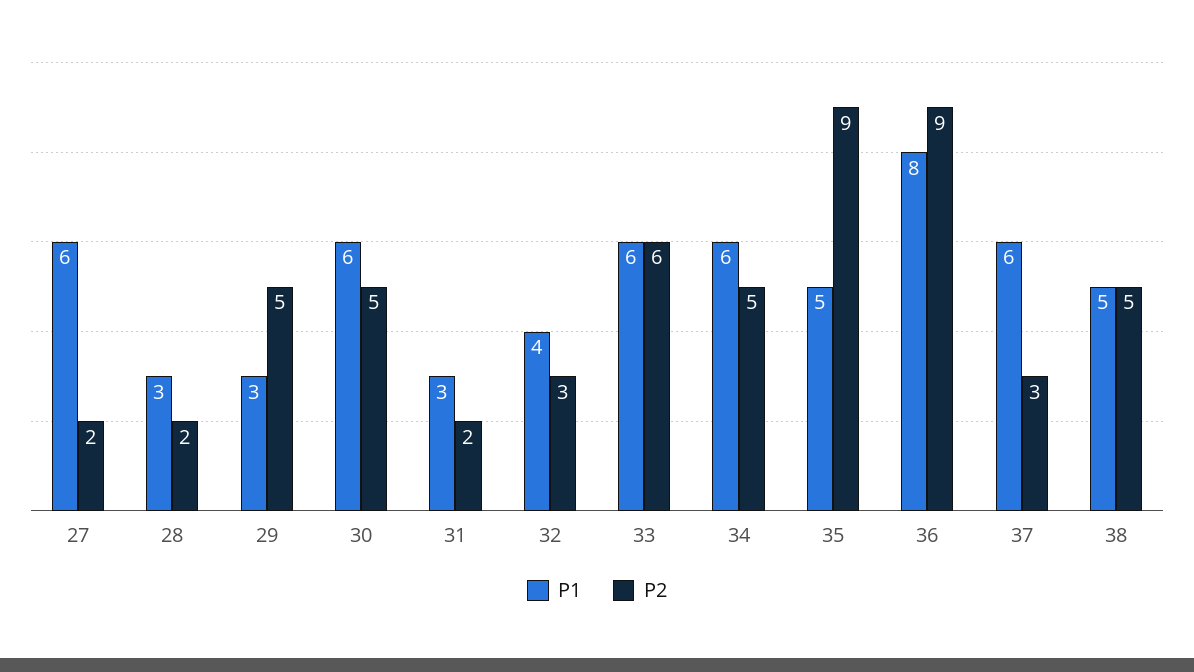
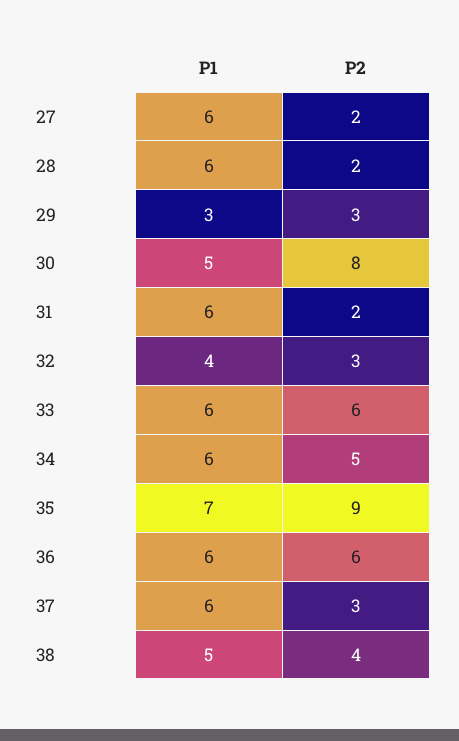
  {
    "P1": {
      "27": 6,
-     "28": 3,
+     "28": 6,
      "29": 3,
-     "30": 6,
+     "30": 5,
-     "31": 3,
+     "31": 6,
      "32": 4,
      "33": 6,
      "34": 6,
-     "35": 5,
+     "35": 7,
-     "36": 8,
+     "36": 6,
      "37": 6,
      "38": 5
    },
    "P2": {
      "27": 2,
      "28": 2,
-     "29": 5,
+     "29": 3,
-     "30": 5,
+     "30": 8,
      "31": 2,
      "32": 3,
      "33": 6,
      "34": 5,
      "35": 9,
-     "36": 9,
+     "36": 6,
      "37": 3,
-     "38": 5
+     "38": 4
    }
  }

